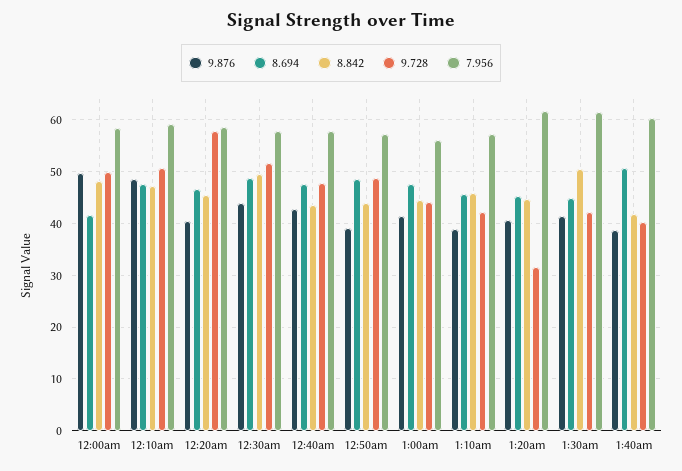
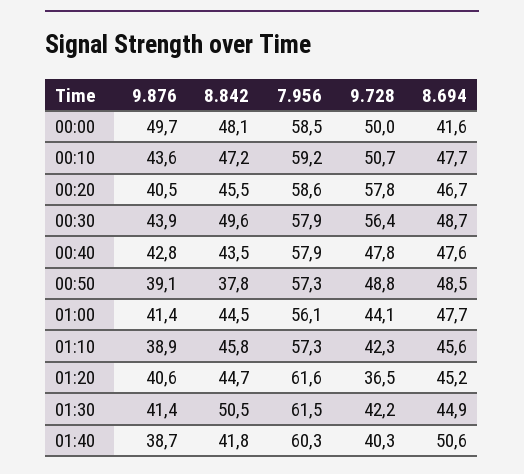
  {
    "9.876": {
      "12:00am": 49.7,
-     "12:10am": 48,
+     "12:10am": 43.6,
      "12:20am": 40.5,
      "12:30am": 43.9,
      "12:40am": 42.8,
      "12:50am": 39.1,
      "1:00am": 41.4,
      "1:10am": 38.9,
      "1:20am": 40.6,
      "1:30am": 41.4,
      "1:40am": 38.7
    },
    "8.694": {
      "12:00am": 41.6,
      "12:10am": 47.7,
      "12:20am": 46.7,
      "12:30am": 48.7,
      "12:40am": 47.6,
      "12:50am": 48.5,
      "1:00am": 47.7,
      "1:10am": 45.6,
      "1:20am": 45.2,
      "1:30am": 44.9,
      "1:40am": 50.6
    },
    "8.842": {
      "12:00am": 48.1,
      "12:10am": 47.2,
      "12:20am": 45.5,
      "12:30am": 49.6,
      "12:40am": 43.5,
-     "12:50am": 44,
+     "12:50am": 37.8,
      "1:00am": 44.5,
      "1:10am": 45.8,
      "1:20am": 44.7,
      "1:30am": 50.5,
      "1:40am": 41.8
    },
    "9.728": {
      "12:00am": 50,
      "12:10am": 50.7,
      "12:20am": 57.8,
-     "12:30am": 52,
+     "12:30am": 56.4,
      "12:40am": 47.8,
      "12:50am": 48.8,
      "1:00am": 44.1,
      "1:10am": 42.3,
-     "1:20am": 32,
+     "1:20am": 36.5,
      "1:30am": 42.2,
      "1:40am": 40.3
    },
    "7.956": {
      "12:00am": 58.5,
      "12:10am": 59.2,
      "12:20am": 58.6,
      "12:30am": 57.9,
      "12:40am": 57.9,
      "12:50am": 57.3,
      "1:00am": 56.1,
      "1:10am": 57.3,
      "1:20am": 61.6,
      "1:30am": 61.5,
      "1:40am": 60.3
    }
  }

